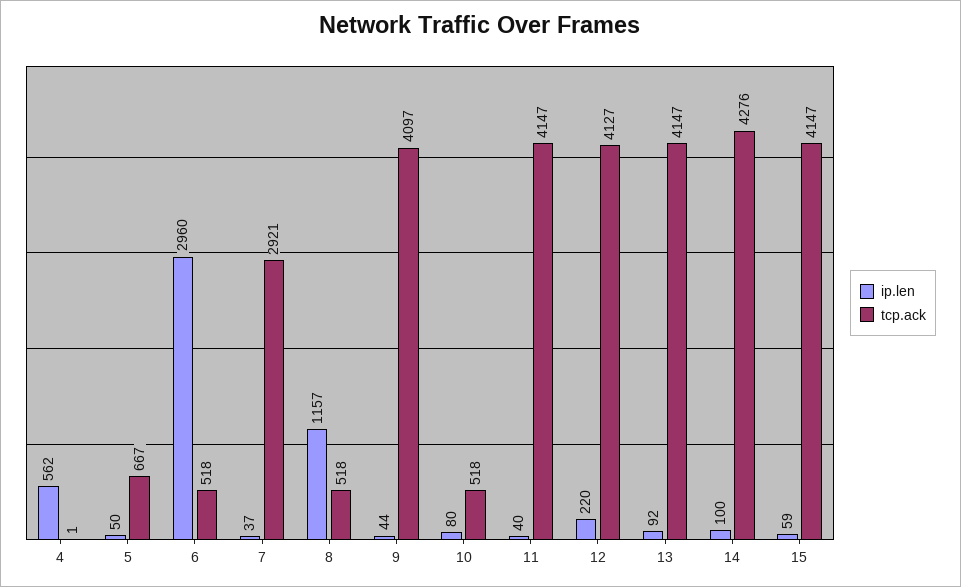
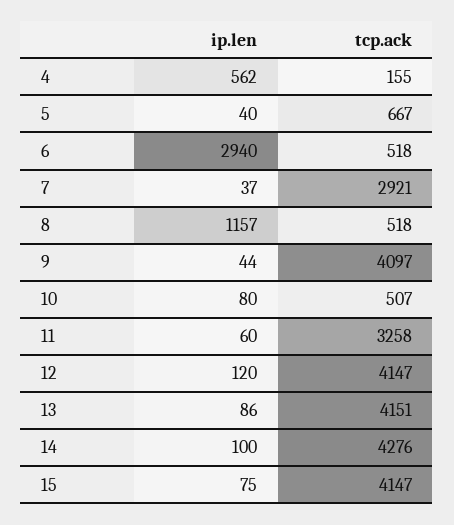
  {
    "ip.len": {
      "4": 562,
-     "5": 50,
+     "5": 40,
-     "6": 2960,
+     "6": 2940,
      "7": 37,
      "8": 1157,
      "9": 44,
      "10": 80,
-     "11": 40,
+     "11": 60,
-     "12": 220,
+     "12": 120,
-     "13": 92,
+     "13": 86,
      "14": 100,
-     "15": 59
+     "15": 75
    },
    "tcp.ack": {
-     "4": 1,
+     "4": 155,
      "5": 667,
      "6": 518,
      "7": 2921,
      "8": 518,
      "9": 4097,
-     "10": 518,
+     "10": 507,
-     "11": 4147,
+     "11": 3258,
-     "12": 4127,
+     "12": 4147,
-     "13": 4147,
+     "13": 4151,
      "14": 4276,
      "15": 4147
    }
  }

